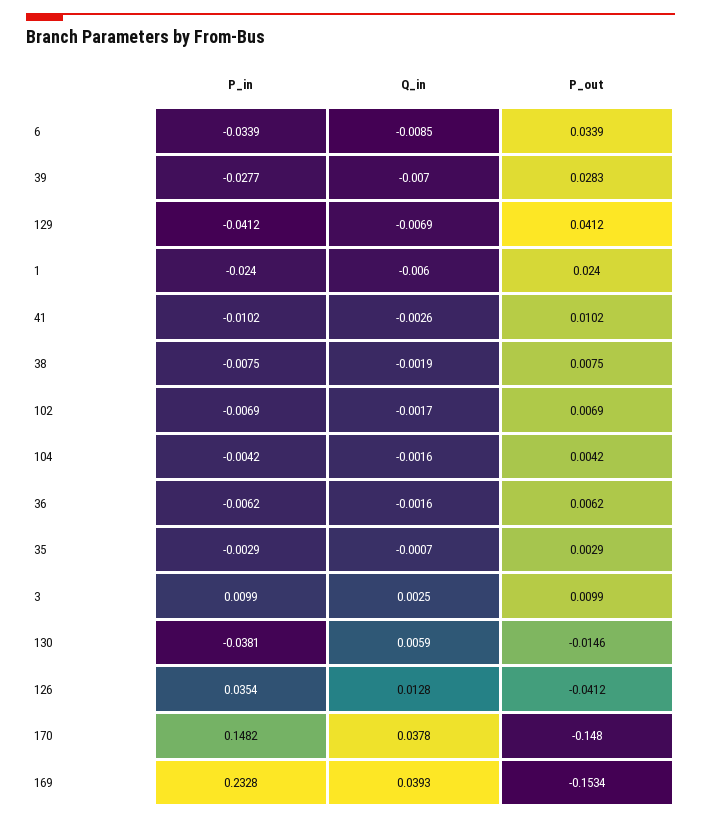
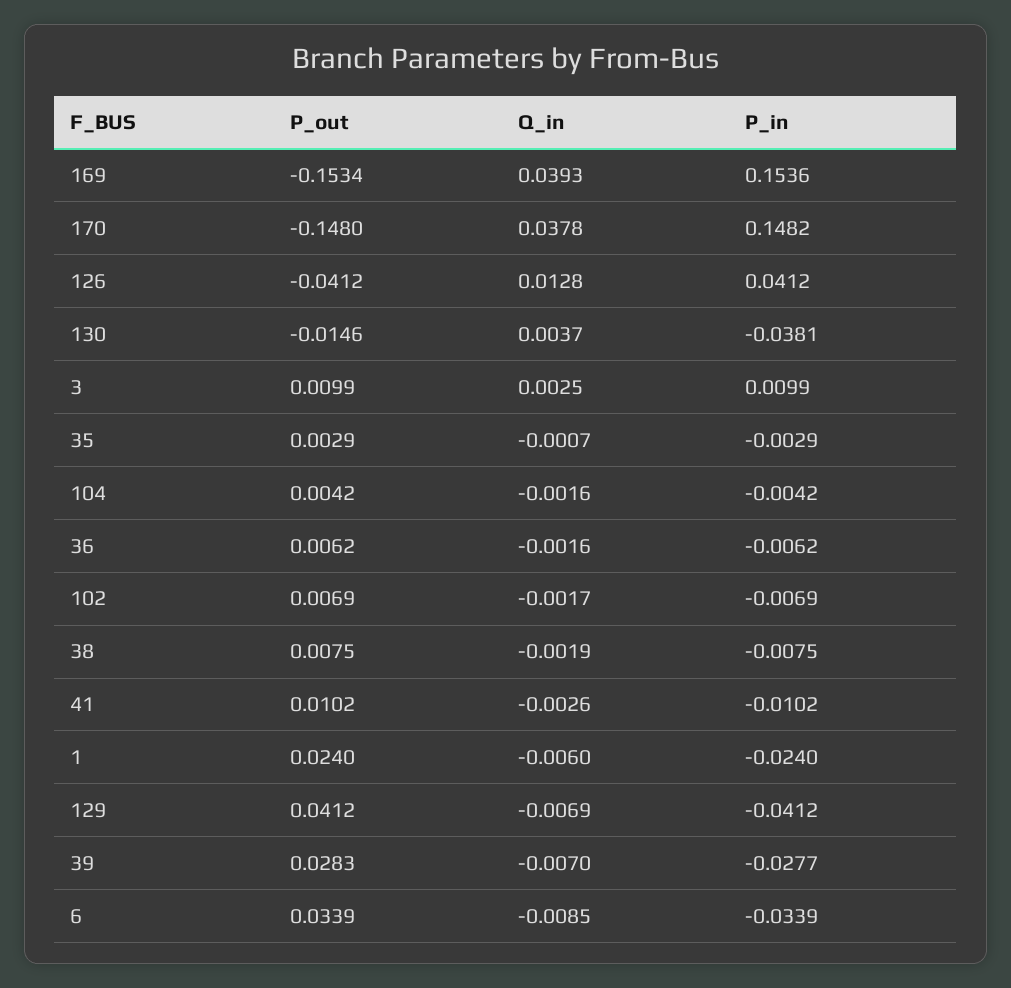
  {
    "P_in": {
      "6": -0.0339,
      "39": -0.0277,
      "129": -0.0412,
      "1": -0.024,
      "41": -0.0102,
      "38": -0.0075,
      "102": -0.0069,
      "104": -0.0042,
      "36": -0.0062,
      "35": -0.0029,
      "3": 0.0099,
      "130": -0.0381,
-     "126": 0.0354,
+     "126": 0.0412,
      "170": 0.1482,
-     "169": 0.2328
+     "169": 0.1536
    },
    "Q_in": {
      "6": -0.0085,
      "39": -0.007,
      "129": -0.0069,
      "1": -0.006,
      "41": -0.0026,
      "38": -0.0019,
      "102": -0.0017,
      "104": -0.0016,
      "36": -0.0016,
      "35": -0.0007,
      "3": 0.0025,
-     "130": 0.0059,
+     "130": 0.0037,
      "126": 0.0128,
      "170": 0.0378,
      "169": 0.0393
    },
    "P_out": {
      "6": 0.0339,
      "39": 0.0283,
      "129": 0.0412,
      "1": 0.024,
      "41": 0.0102,
      "38": 0.0075,
      "102": 0.0069,
      "104": 0.0042,
      "36": 0.0062,
      "35": 0.0029,
      "3": 0.0099,
      "130": -0.0146,
      "126": -0.0412,
      "170": -0.148,
      "169": -0.1534
    }
  }

